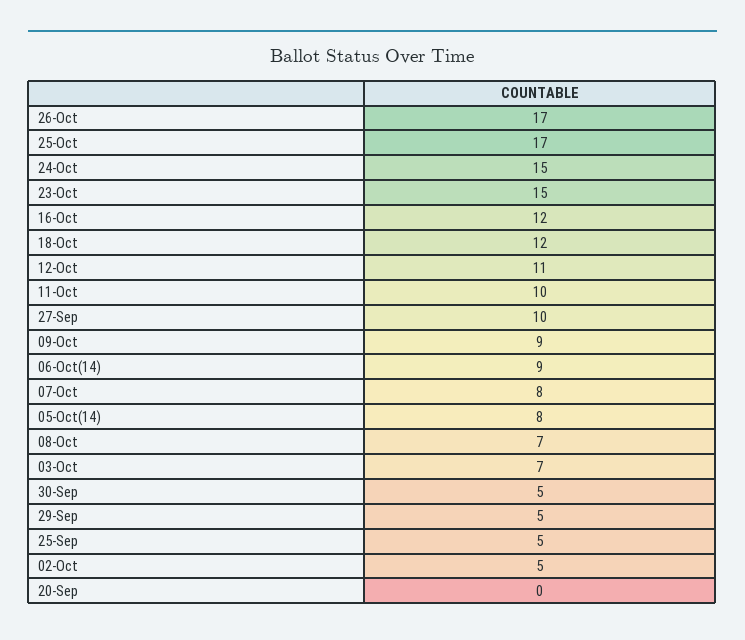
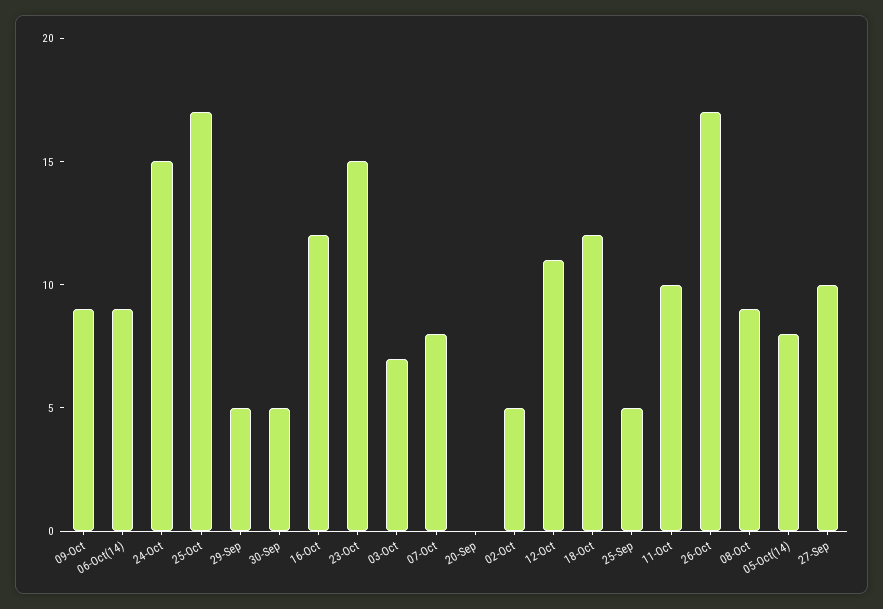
  {
    "26-Oct": 17,
    "25-Oct": 17,
    "24-Oct": 15,
    "23-Oct": 15,
    "16-Oct": 12,
    "18-Oct": 12,
    "12-Oct": 11,
    "11-Oct": 10,
    "27-Sep": 10,
    "09-Oct": 9,
    "06-Oct(14)": 9,
    "07-Oct": 8,
    "05-Oct(14)": 8,
-   "08-Oct": 7,
+   "08-Oct": 9,
    "03-Oct": 7,
    "30-Sep": 5,
    "29-Sep": 5,
    "25-Sep": 5,
    "02-Oct": 5,
    "20-Sep": 0
  }

